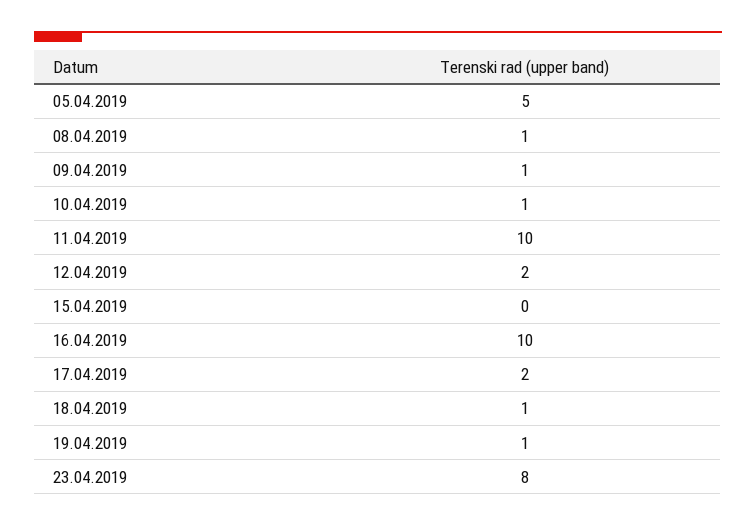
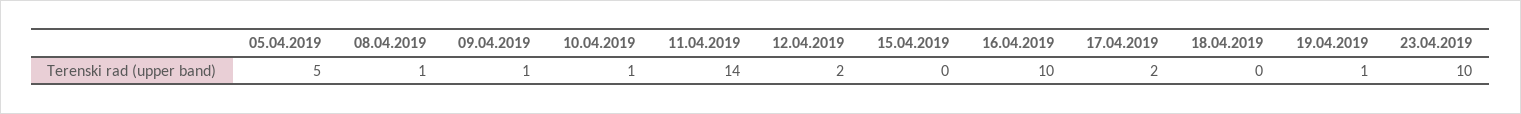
  {
    "05.04.2019": 5,
    "08.04.2019": 1,
    "09.04.2019": 1,
    "10.04.2019": 1,
-   "11.04.2019": 10,
+   "11.04.2019": 14,
    "12.04.2019": 2,
    "15.04.2019": 0,
    "16.04.2019": 10,
    "17.04.2019": 2,
-   "18.04.2019": 1,
+   "18.04.2019": 0,
    "19.04.2019": 1,
-   "23.04.2019": 8
+   "23.04.2019": 10
  }

